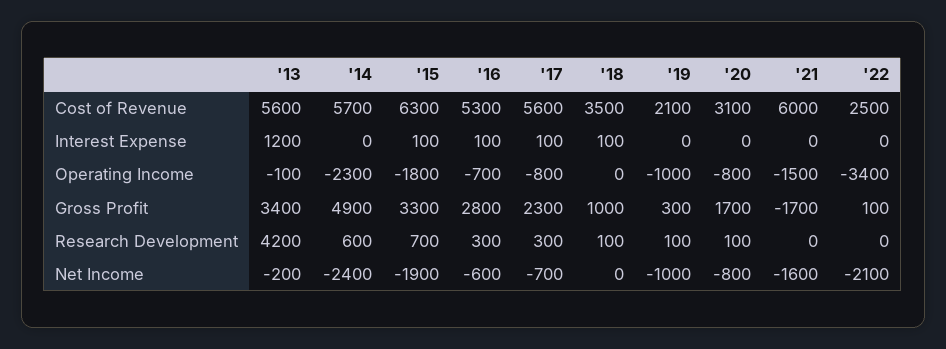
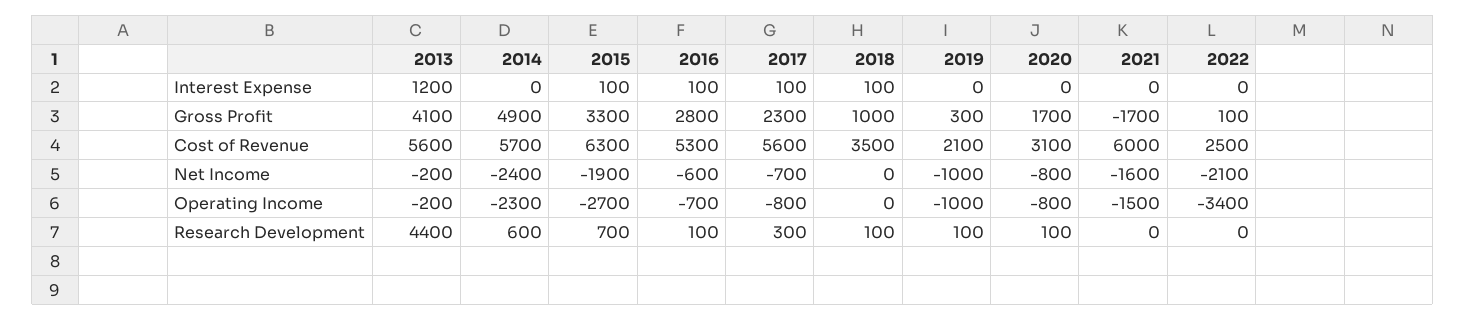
  {
    "'13": {
      "Cost of Revenue": 5600,
      "Interest Expense": 1200,
-     "Operating Income": -100,
+     "Operating Income": -200,
-     "Gross Profit": 3400,
+     "Gross Profit": 4100,
-     "Research Development": 4200,
+     "Research Development": 4400,
      "Net Income": -200
    },
    "'14": {
      "Cost of Revenue": 5700,
      "Interest Expense": 0,
      "Operating Income": -2300,
      "Gross Profit": 4900,
      "Research Development": 600,
      "Net Income": -2400
    },
    "'15": {
      "Cost of Revenue": 6300,
      "Interest Expense": 100,
-     "Operating Income": -1800,
+     "Operating Income": -2700,
      "Gross Profit": 3300,
      "Research Development": 700,
      "Net Income": -1900
    },
    "'16": {
      "Cost of Revenue": 5300,
      "Interest Expense": 100,
      "Operating Income": -700,
      "Gross Profit": 2800,
-     "Research Development": 300,
+     "Research Development": 100,
      "Net Income": -600
    },
    "'17": {
      "Cost of Revenue": 5600,
      "Interest Expense": 100,
      "Operating Income": -800,
      "Gross Profit": 2300,
      "Research Development": 300,
      "Net Income": -700
    },
    "'18": {
      "Cost of Revenue": 3500,
      "Interest Expense": 100,
      "Operating Income": 0,
      "Gross Profit": 1000,
      "Research Development": 100,
      "Net Income": 0
    },
    "'19": {
      "Cost of Revenue": 2100,
      "Interest Expense": 0,
      "Operating Income": -1000,
      "Gross Profit": 300,
      "Research Development": 100,
      "Net Income": -1000
    },
    "'20": {
      "Cost of Revenue": 3100,
      "Interest Expense": 0,
      "Operating Income": -800,
      "Gross Profit": 1700,
      "Research Development": 100,
      "Net Income": -800
    },
    "'21": {
      "Cost of Revenue": 6000,
      "Interest Expense": 0,
      "Operating Income": -1500,
      "Gross Profit": -1700,
      "Research Development": 0,
      "Net Income": -1600
    },
    "'22": {
      "Cost of Revenue": 2500,
      "Interest Expense": 0,
      "Operating Income": -3400,
      "Gross Profit": 100,
      "Research Development": 0,
      "Net Income": -2100
    }
  }

